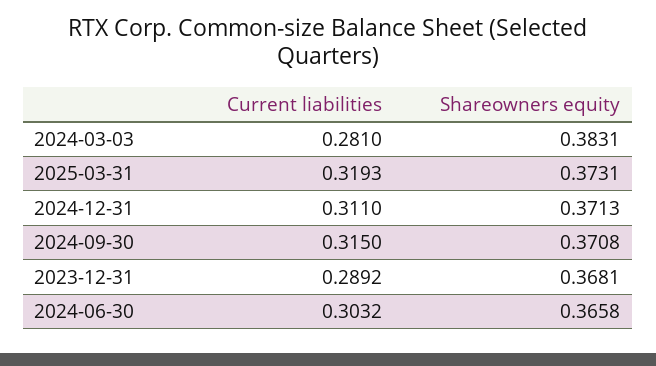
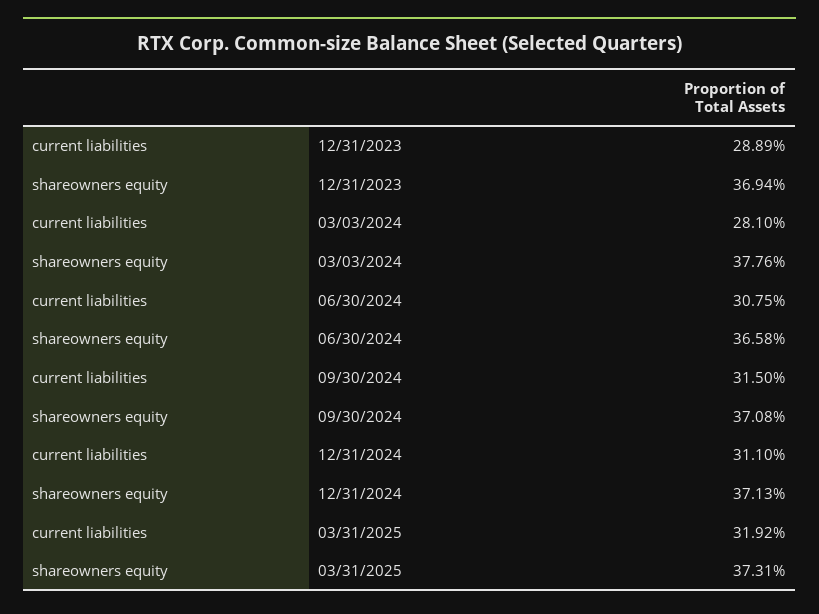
  {
    "Current liabilities": {
      "2024-03-03": 0.281,
-     "2025-03-31": 0.3193,
+     "2025-03-31": 0.3192,
      "2024-12-31": 0.311,
      "2024-09-30": 0.315,
-     "2023-12-31": 0.2892,
+     "2023-12-31": 0.2889,
-     "2024-06-30": 0.3032
+     "2024-06-30": 0.3075
    },
    "Shareowners equity": {
-     "2024-03-03": 0.3831,
+     "2024-03-03": 0.3776,
      "2025-03-31": 0.3731,
      "2024-12-31": 0.3713,
      "2024-09-30": 0.3708,
-     "2023-12-31": 0.3681,
+     "2023-12-31": 0.3694,
      "2024-06-30": 0.3658
    }
  }

